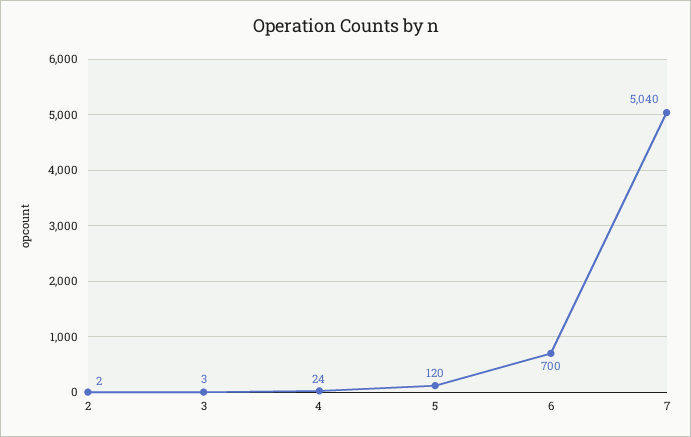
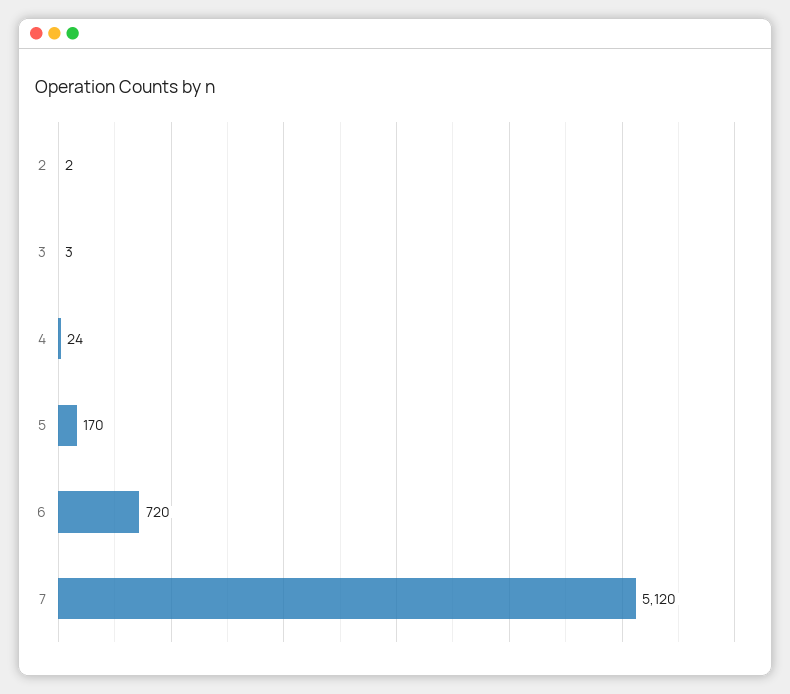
  {
    "2": 2,
    "3": 3,
    "4": 24,
-   "5": 120,
+   "5": 170,
-   "6": 700,
+   "6": 720,
-   "7": 5040
+   "7": 5120
  }

